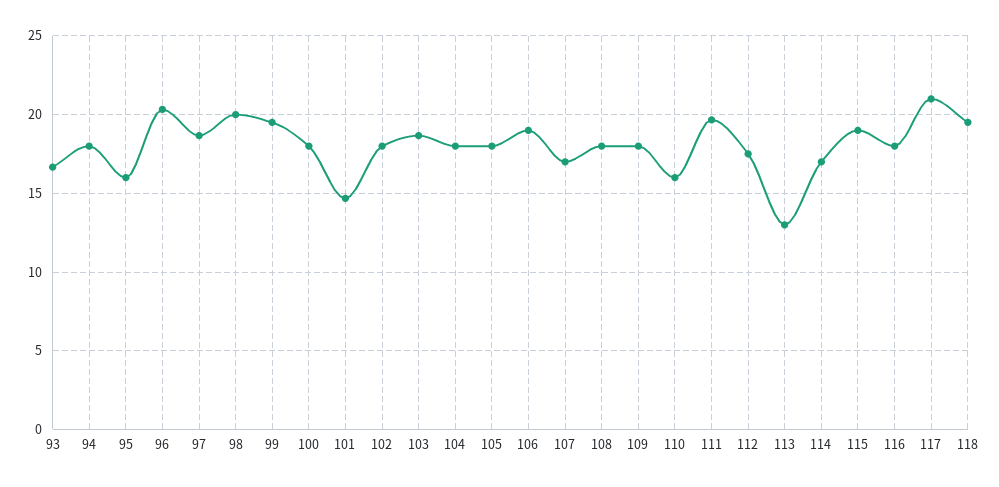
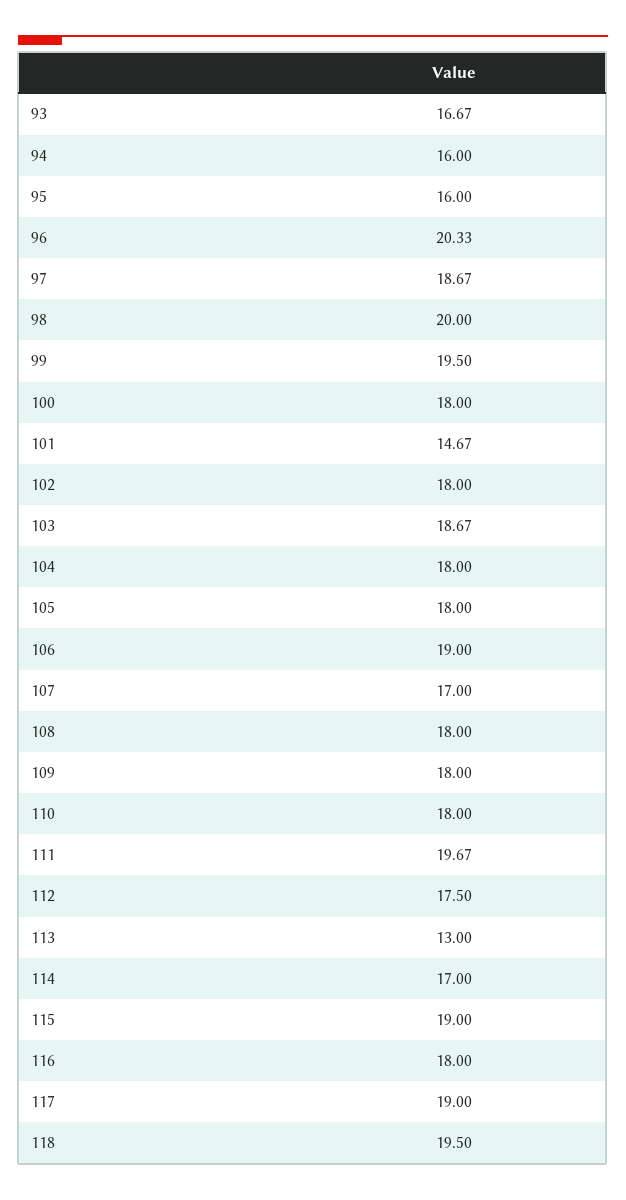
  {
    "93": 16.67,
-   "94": 18,
+   "94": 16,
    "95": 16,
    "96": 20.33,
    "97": 18.67,
    "98": 20,
    "99": 19.5,
    "100": 18,
    "101": 14.67,
    "102": 18,
    "103": 18.67,
    "104": 18,
    "105": 18,
    "106": 19,
    "107": 17,
    "108": 18,
    "109": 18,
-   "110": 16,
+   "110": 18,
    "111": 19.67,
    "112": 17.5,
    "113": 13,
    "114": 17,
    "115": 19,
    "116": 18,
-   "117": 21,
+   "117": 19,
    "118": 19.5
  }

